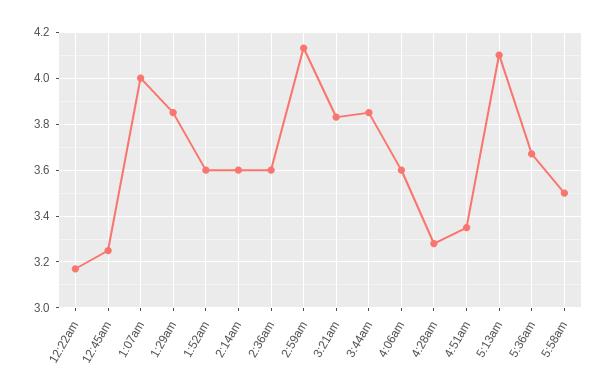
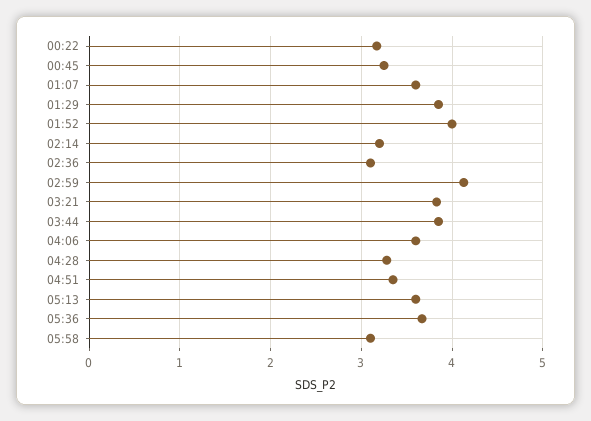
  {
    "12:22am": 3.15,
    "12:45am": 3.25,
-   "1:07am": 4,
+   "1:07am": 3.6,
    "1:29am": 3.85,
-   "1:52am": 3.6,
+   "1:52am": 4,
-   "2:14am": 3.6,
+   "2:14am": 3.2,
-   "2:36am": 3.6,
+   "2:36am": 3.1,
    "2:59am": 4.15,
    "3:21am": 3.85,
    "3:44am": 3.85,
    "4:06am": 3.6,
    "4:28am": 3.3,
    "4:51am": 3.35,
-   "5:13am": 4.1,
+   "5:13am": 3.6,
    "5:36am": 3.65,
-   "5:58am": 3.5
+   "5:58am": 3.1
  }

